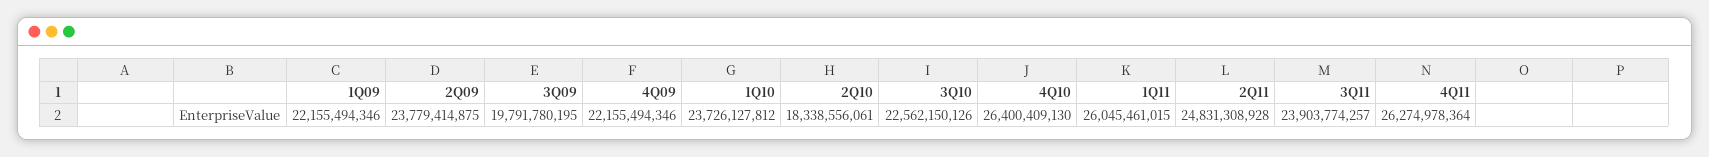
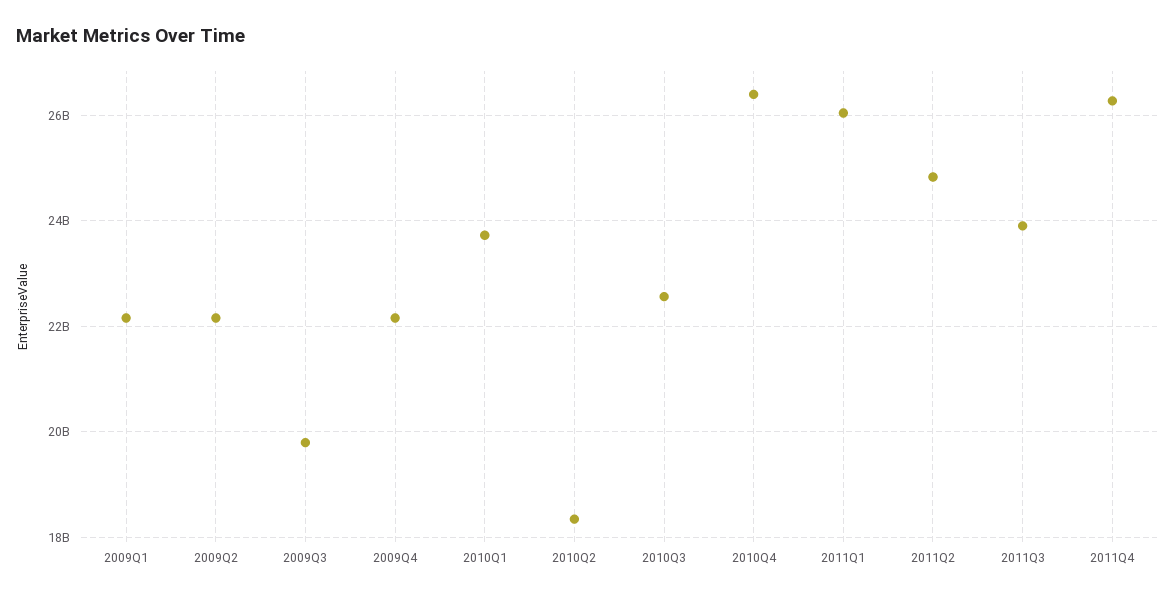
  {
    "1Q09": 22155494346,
-   "2Q09": 23779414875,
+   "2Q09": 22200000000,
    "3Q09": 19791780195,
    "4Q09": 22155494346,
    "1Q10": 23726127812,
    "2Q10": 18338556061,
    "3Q10": 22562150126,
    "4Q10": 26400409130,
    "1Q11": 26045461015,
    "2Q11": 24831308928,
    "3Q11": 23903774257,
    "4Q11": 26274978364
  }

